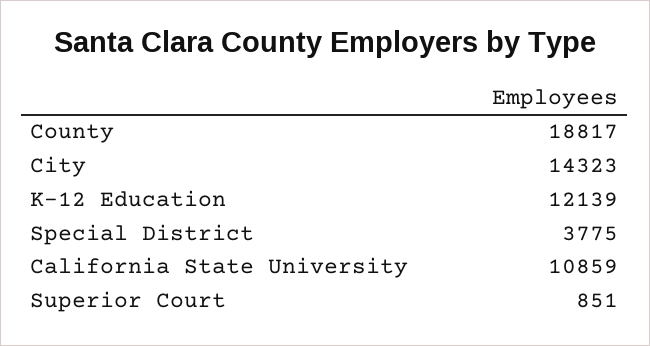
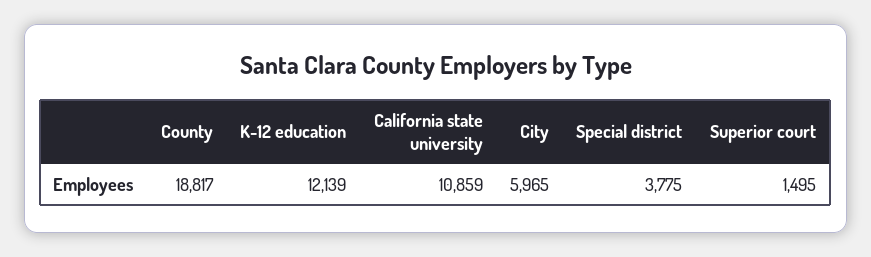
  {
    "County": 18817,
-   "City": 14323,
+   "City": 5965,
    "K-12 Education": 12139,
    "Special District": 3775,
    "California State University": 10859,
-   "Superior Court": 851
+   "Superior Court": 1495
  }

